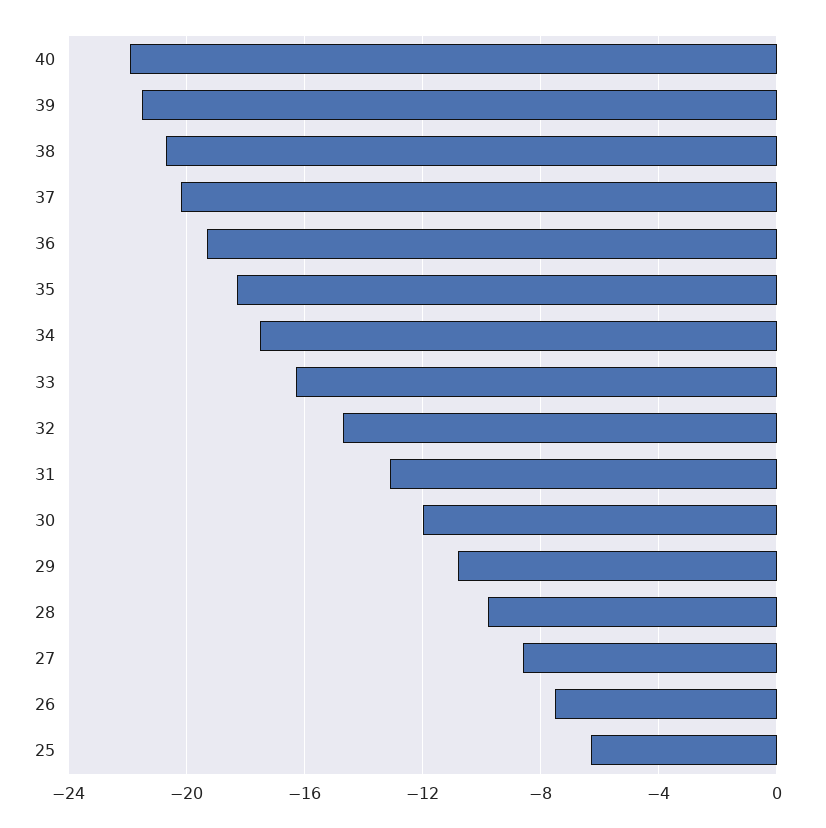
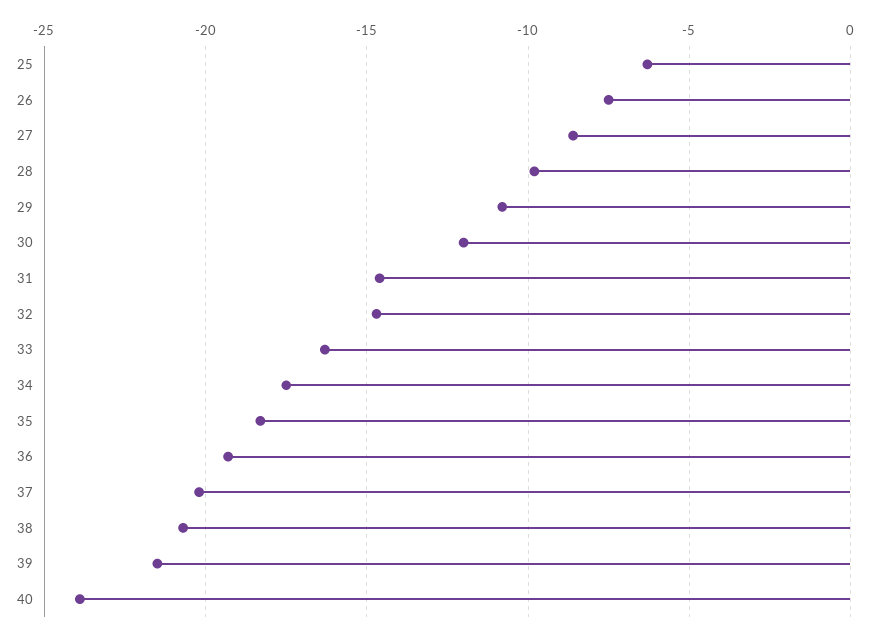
  {
-   "40": -22,
+   "40": -24,
    "39": -21.5,
    "38": -20.5,
    "37": -20,
    "36": -19.5,
    "35": -18.5,
    "34": -17.5,
    "33": -16.5,
    "32": -14.5,
-   "31": -13,
+   "31": -14.5,
    "30": -12,
    "29": -11,
    "28": -10,
    "27": -8.5,
    "26": -7.5,
    "25": -6.5
  }

